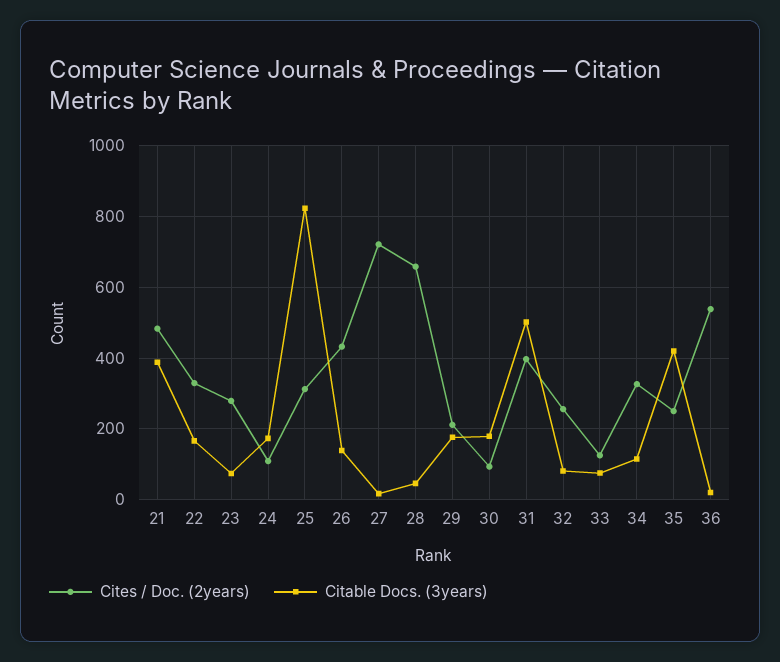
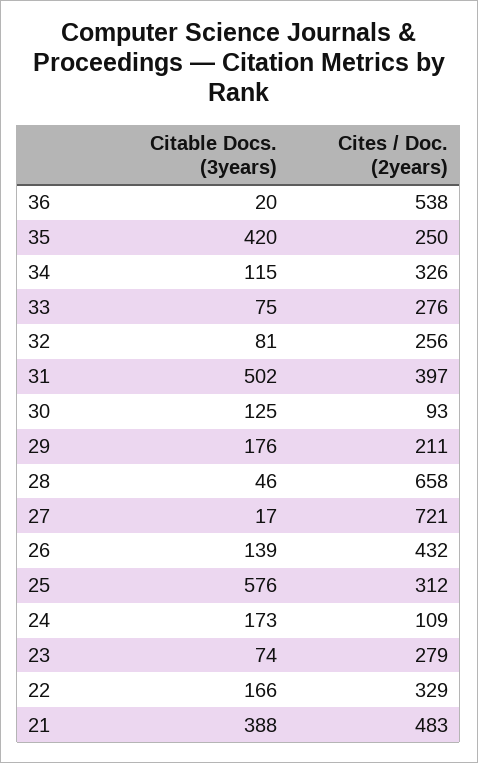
  {
    "Cites / Doc. (2years)": {
      "21": 483,
      "22": 329,
      "23": 279,
      "24": 109,
      "25": 312,
      "26": 432,
      "27": 721,
      "28": 658,
      "29": 211,
      "30": 93,
      "31": 397,
      "32": 256,
-     "33": 120,
+     "33": 276,
      "34": 326,
      "35": 250,
      "36": 538
    },
    "Citable Docs. (3years)": {
      "21": 388,
      "22": 166,
      "23": 74,
      "24": 173,
-     "25": 820,
+     "25": 576,
      "26": 139,
      "27": 17,
      "28": 46,
      "29": 176,
-     "30": 180,
+     "30": 125,
      "31": 502,
      "32": 81,
      "33": 75,
      "34": 115,
      "35": 420,
      "36": 20
    }
  }

